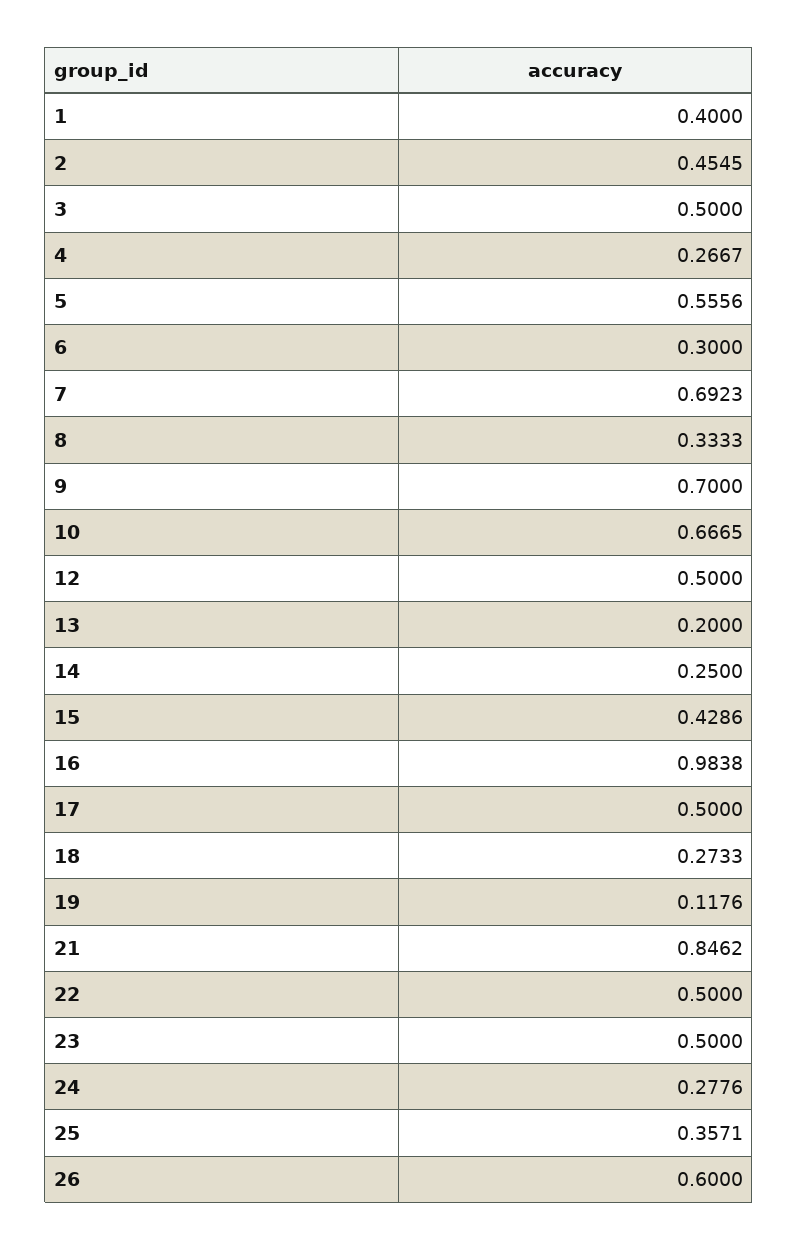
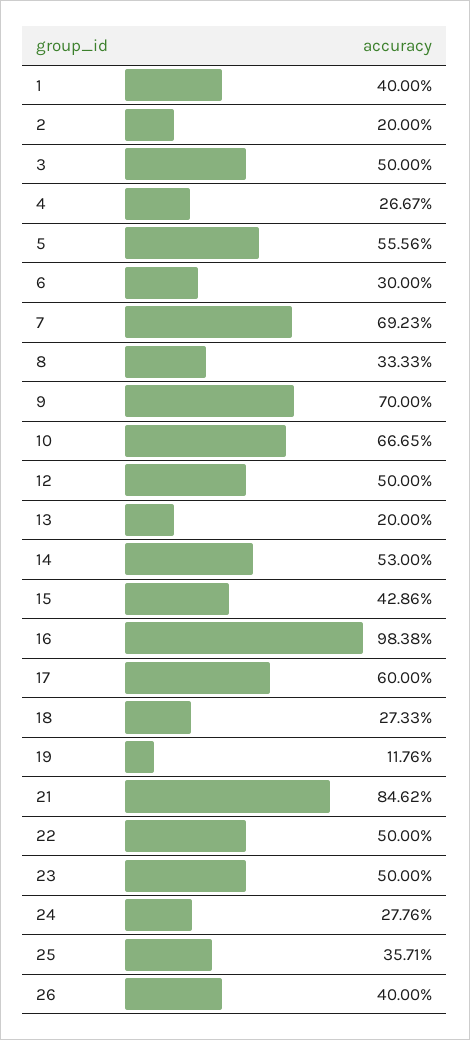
  {
    "1": 0.4,
-   "2": 0.4545,
+   "2": 0.2,
    "3": 0.5,
    "4": 0.2667,
    "5": 0.5556,
    "6": 0.3,
    "7": 0.6923,
    "8": 0.3333,
    "9": 0.7,
    "10": 0.6665,
    "12": 0.5,
    "13": 0.2,
-   "14": 0.25,
+   "14": 0.53,
    "15": 0.4286,
    "16": 0.9838,
-   "17": 0.5,
+   "17": 0.6,
    "18": 0.2733,
    "19": 0.1176,
    "21": 0.8462,
    "22": 0.5,
    "23": 0.5,
    "24": 0.2776,
    "25": 0.3571,
-   "26": 0.6
+   "26": 0.4
  }

